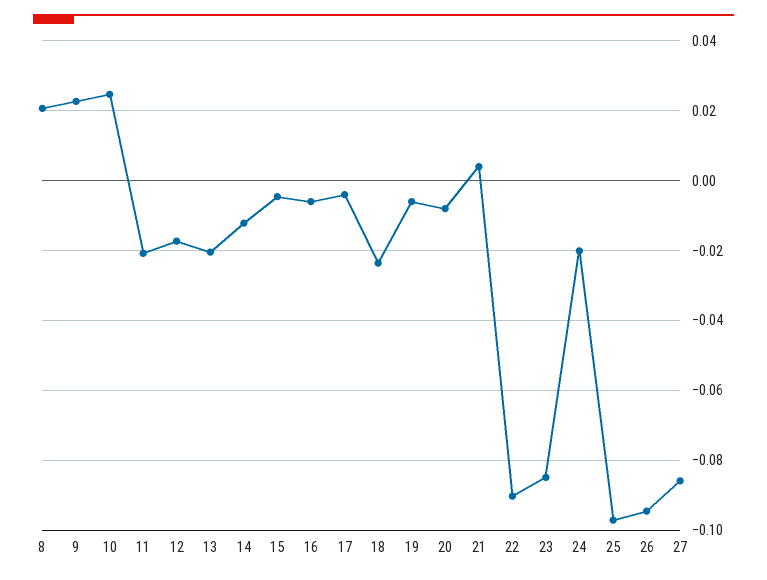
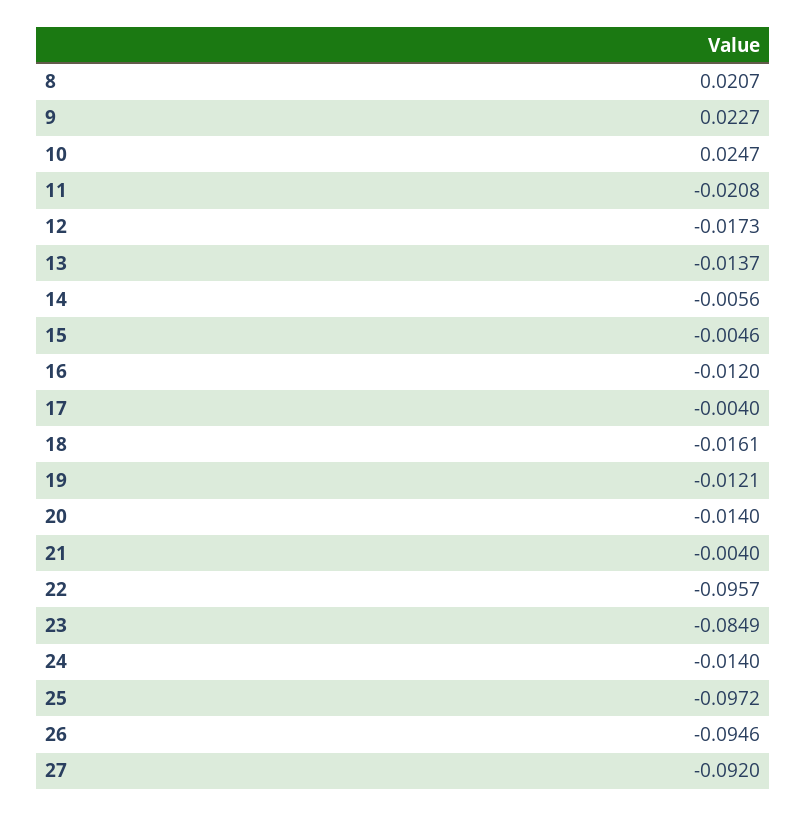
  {
    "8": 0.0207,
    "9": 0.0227,
    "10": 0.0247,
    "11": -0.0208,
    "12": -0.0173,
-   "13": -0.02,
+   "13": -0.0137,
-   "14": -0.012,
+   "14": -0.0056,
    "15": -0.0046,
-   "16": -0.006,
+   "16": -0.012,
    "17": -0.004,
-   "18": -0.024,
+   "18": -0.0161,
-   "19": -0.006,
+   "19": -0.0121,
-   "20": -0.008,
+   "20": -0.014,
-   "21": 0.004,
+   "21": -0.004,
-   "22": -0.09,
+   "22": -0.0957,
    "23": -0.0849,
-   "24": -0.02,
+   "24": -0.014,
    "25": -0.0972,
    "26": -0.0946,
-   "27": -0.086
+   "27": -0.092
  }

